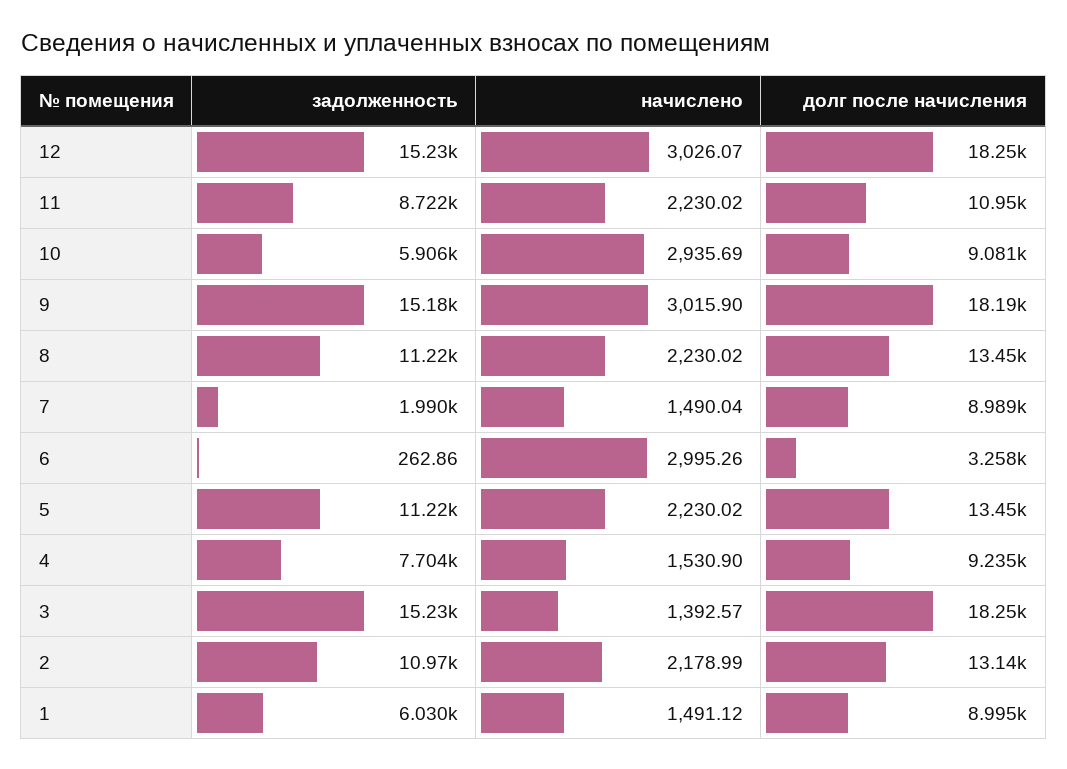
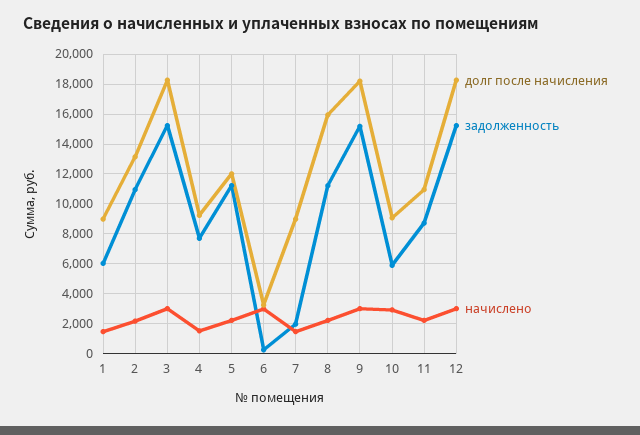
  {
    "задолженность": {
      "12": 15230,
      "11": 8722,
      "10": 5906,
      "9": 15180,
      "8": 11220,
      "7": 1990,
      "6": 262.86,
      "5": 11220,
      "4": 7704,
      "3": 15230,
      "2": 10970,
      "1": 6030
    },
    "начислено": {
      "12": 3026.07,
      "11": 2230.02,
      "10": 2935.69,
      "9": 3015.9,
      "8": 2230.02,
      "7": 1490.04,
      "6": 2995.26,
      "5": 2230.02,
      "4": 1530.9,
-     "3": 1392.57,
+     "3": 3000,
      "2": 2178.99,
      "1": 1491.12
    },
    "долг после начисления": {
      "12": 18250,
      "11": 10950,
      "10": 9081,
      "9": 18190,
-     "8": 13450,
+     "8": 16000,
      "7": 8989,
      "6": 3258,
-     "5": 13450,
+     "5": 12000,
      "4": 9235,
      "3": 18250,
      "2": 13140,
      "1": 8995
    }
  }

